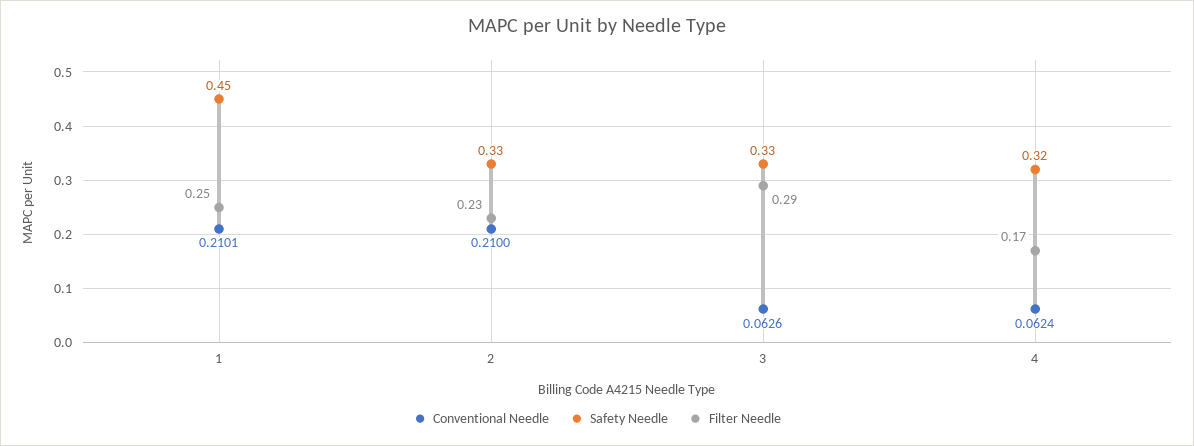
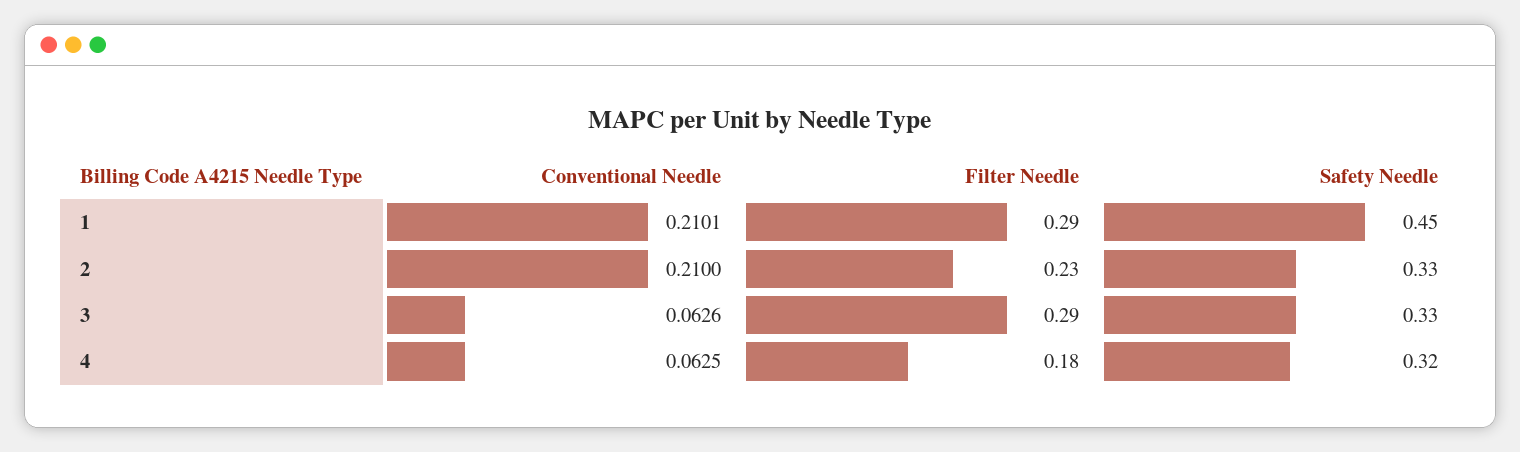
  {
    "Conventional Needle": {
      "1": 0.2101,
      "2": 0.21,
      "3": 0.0626,
-     "4": 0.0624
+     "4": 0.0625
    },
    "Safety Needle": {
      "1": 0.45,
      "2": 0.33,
      "3": 0.33,
      "4": 0.32
    },
    "Filter Needle": {
-     "1": 0.25,
+     "1": 0.29,
      "2": 0.23,
      "3": 0.29,
-     "4": 0.17
+     "4": 0.18
    }
  }

